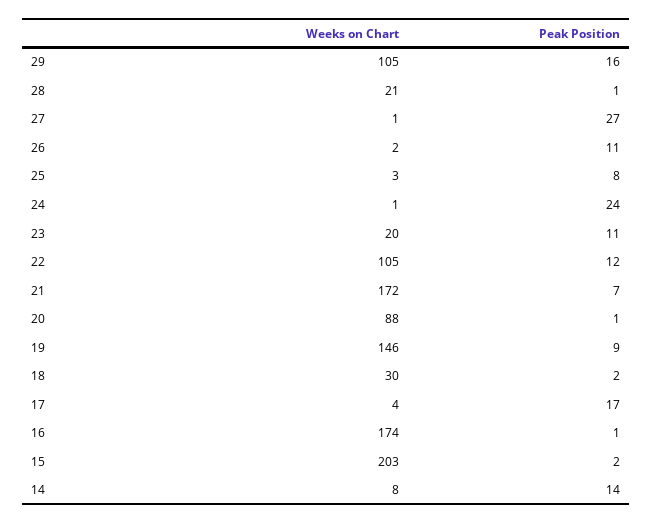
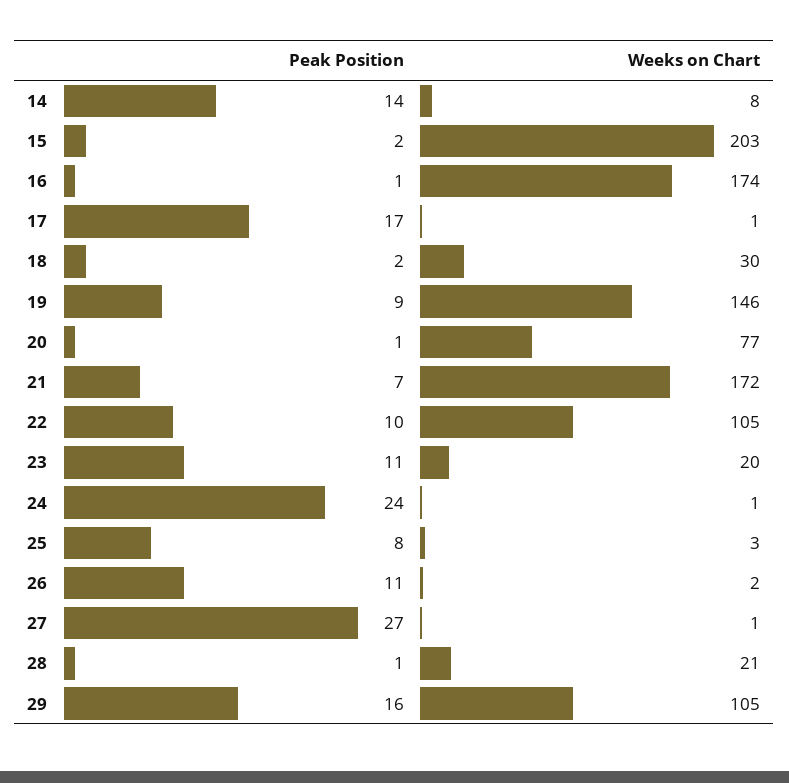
  {
    "Weeks on Chart": {
      "29": 105,
      "28": 21,
      "27": 1,
      "26": 2,
      "25": 3,
      "24": 1,
      "23": 20,
      "22": 105,
      "21": 172,
-     "20": 88,
+     "20": 77,
      "19": 146,
      "18": 30,
-     "17": 4,
+     "17": 1,
      "16": 174,
      "15": 203,
      "14": 8
    },
    "Peak Position": {
      "29": 16,
      "28": 1,
      "27": 27,
      "26": 11,
      "25": 8,
      "24": 24,
      "23": 11,
-     "22": 12,
+     "22": 10,
      "21": 7,
      "20": 1,
      "19": 9,
      "18": 2,
      "17": 17,
      "16": 1,
      "15": 2,
      "14": 14
    }
  }

